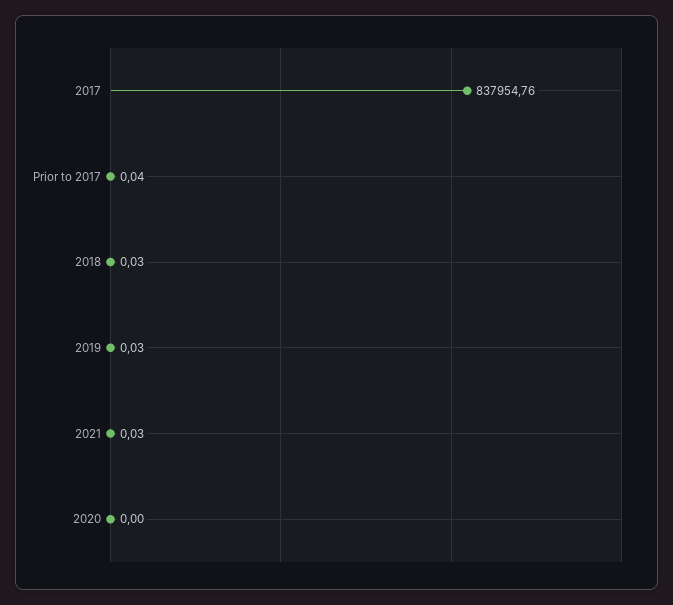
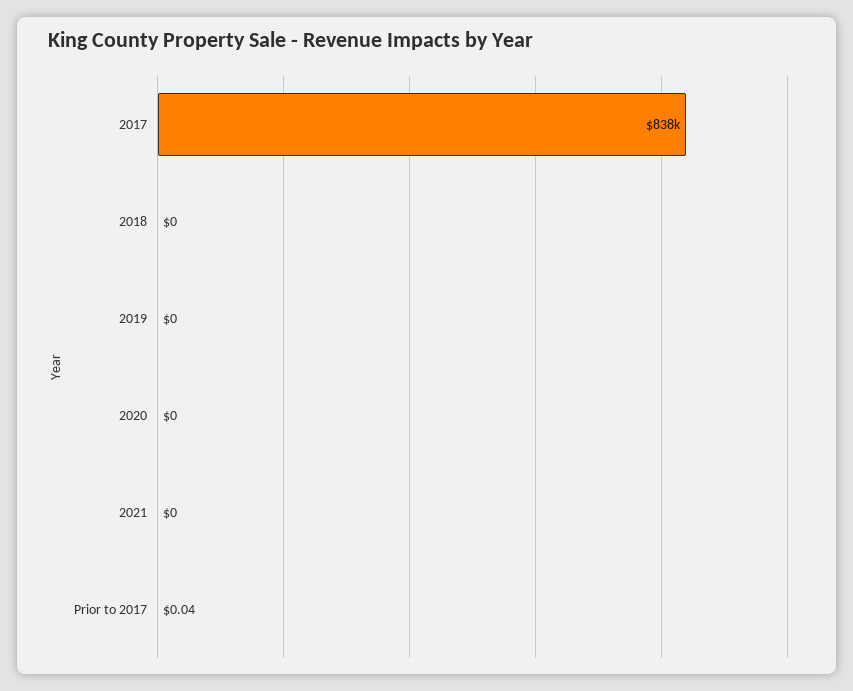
  {
    "2017": 837954.76,
    "Prior to 2017": 0.04,
-   "2018": 0.03,
+   "2018": 0,
-   "2019": 0.03,
+   "2019": 0,
-   "2021": 0.03,
+   "2021": 0,
    "2020": 0
  }

